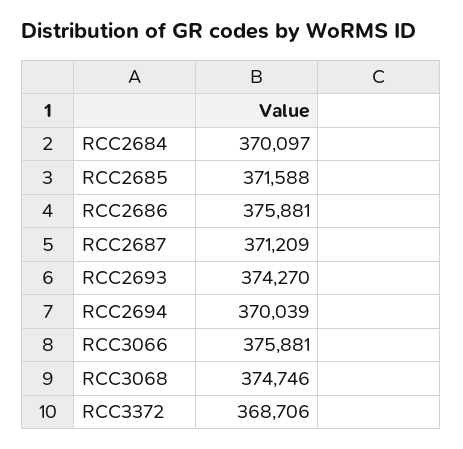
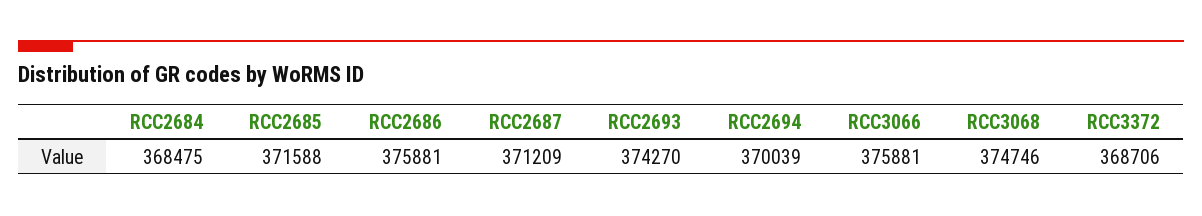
  {
-   "RCC2684": 370097,
+   "RCC2684": 368475,
    "RCC2685": 371588,
    "RCC2686": 375881,
    "RCC2687": 371209,
    "RCC2693": 374270,
    "RCC2694": 370039,
    "RCC3066": 375881,
    "RCC3068": 374746,
    "RCC3372": 368706
  }

